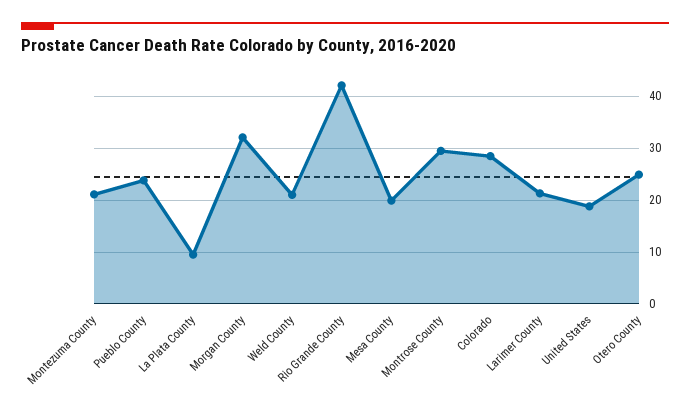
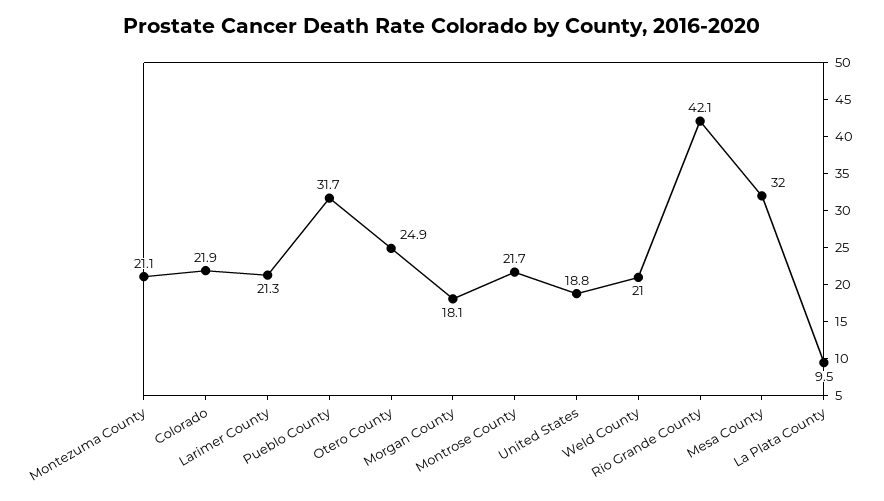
  {
    "Montezuma County": 21.1,
-   "Pueblo County": 24,
+   "Pueblo County": 31.7,
    "La Plata County": 9.5,
-   "Morgan County": 32,
+   "Morgan County": 18.1,
    "Weld County": 21,
    "Rio Grande County": 42.1,
-   "Mesa County": 20,
+   "Mesa County": 32,
-   "Montrose County": 30,
+   "Montrose County": 21.7,
-   "Colorado": 28,
+   "Colorado": 21.9,
    "Larimer County": 21.3,
    "United States": 18.8,
    "Otero County": 24.9
  }

